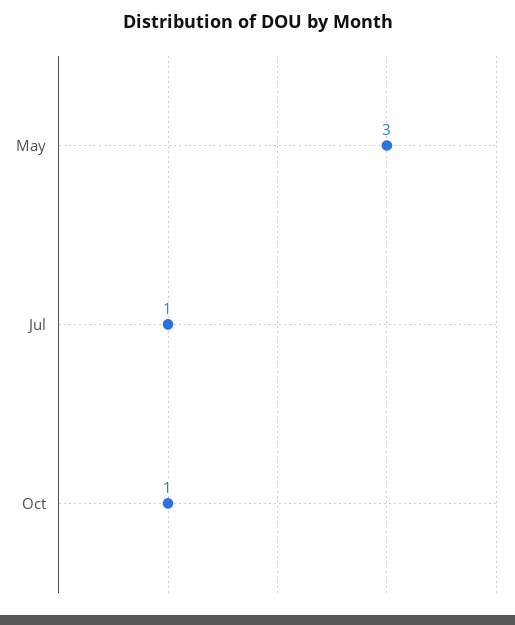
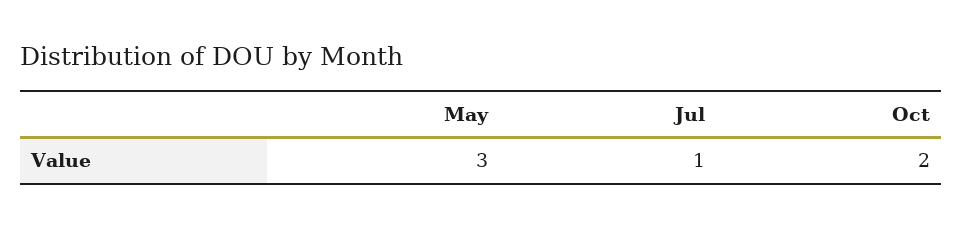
  {
    "May": 3,
    "Jul": 1,
-   "Oct": 1
+   "Oct": 2
  }

